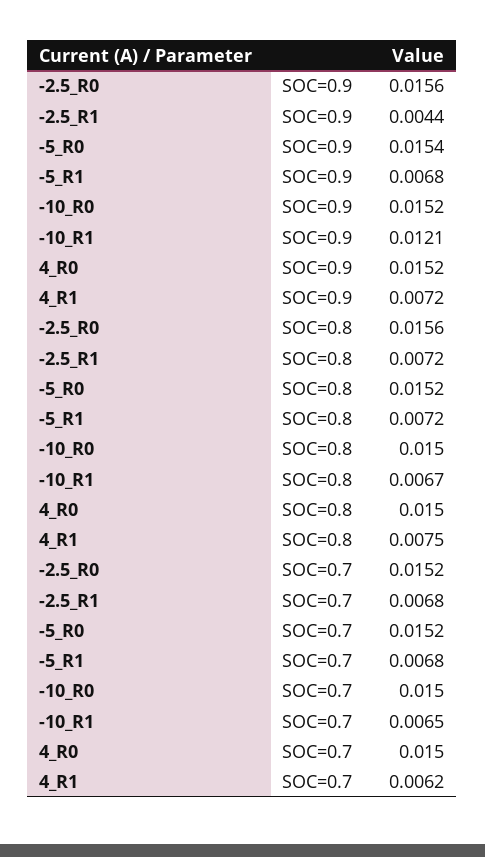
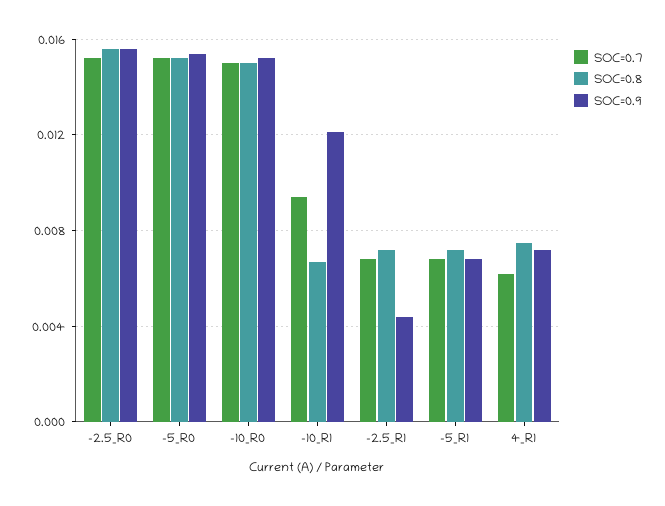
  {
    "SOC=0.9": {
      "-2.5_R0": 0.0156,
      "-2.5_R1": 0.0044,
      "-5_R0": 0.0154,
      "-5_R1": 0.0068,
      "-10_R0": 0.0152,
      "-10_R1": 0.0121,
-     "4_R0": 0.0152,
      "4_R1": 0.0072
    },
    "SOC=0.8": {
      "-2.5_R0": 0.0156,
      "-2.5_R1": 0.0072,
      "-5_R0": 0.0152,
      "-5_R1": 0.0072,
      "-10_R0": 0.015,
      "-10_R1": 0.0067,
-     "4_R0": 0.015,
      "4_R1": 0.0075
    },
    "SOC=0.7": {
      "-2.5_R0": 0.0152,
      "-2.5_R1": 0.0068,
      "-5_R0": 0.0152,
      "-5_R1": 0.0068,
      "-10_R0": 0.015,
-     "-10_R1": 0.0065,
+     "-10_R1": 0.0095,
-     "4_R0": 0.015,
      "4_R1": 0.0062
    }
  }

